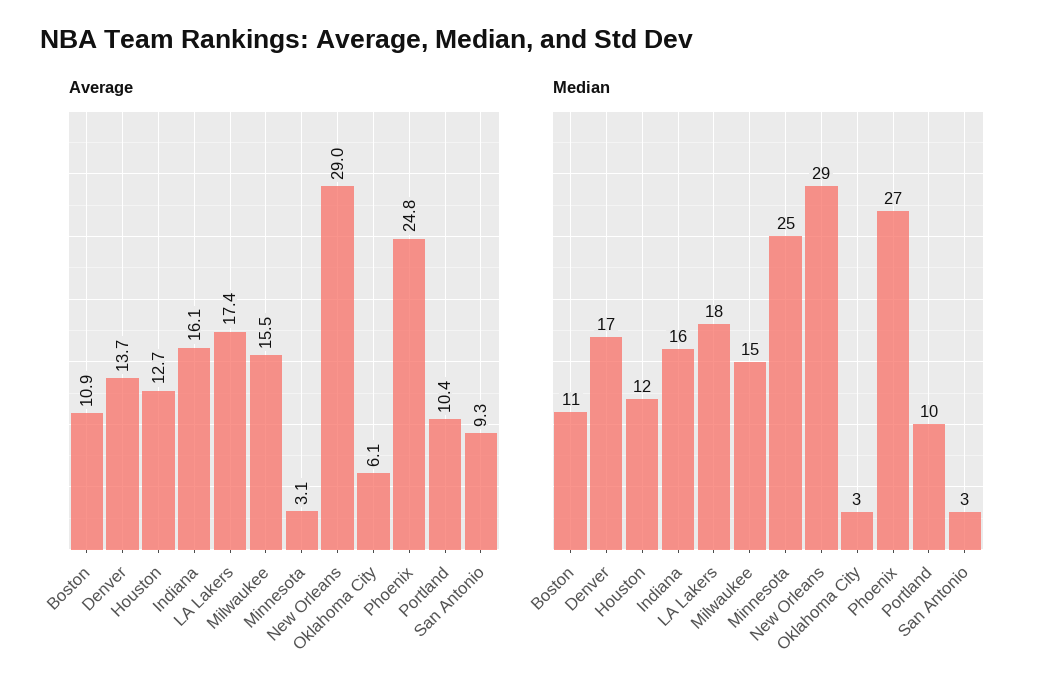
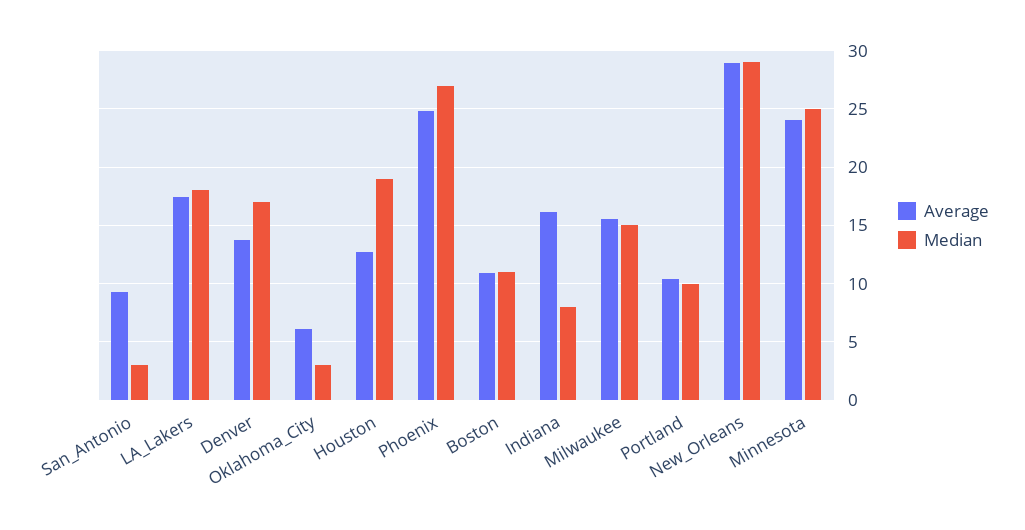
  {
    "Average": {
      "Boston": 10.9,
      "Denver": 13.7,
      "Houston": 12.7,
      "Indiana": 16.1,
      "LA Lakers": 17.4,
      "Milwaukee": 15.5,
-     "Minnesota": 3.1,
+     "Minnesota": 24,
      "New Orleans": 29,
      "Oklahoma City": 6.1,
      "Phoenix": 24.8,
      "Portland": 10.4,
      "San Antonio": 9.3
    },
    "Median": {
      "Boston": 11,
      "Denver": 17,
-     "Houston": 12,
+     "Houston": 19,
-     "Indiana": 16,
+     "Indiana": 8,
      "LA Lakers": 18,
      "Milwaukee": 15,
      "Minnesota": 25,
      "New Orleans": 29,
      "Oklahoma City": 3,
      "Phoenix": 27,
      "Portland": 10,
      "San Antonio": 3
    }
  }

